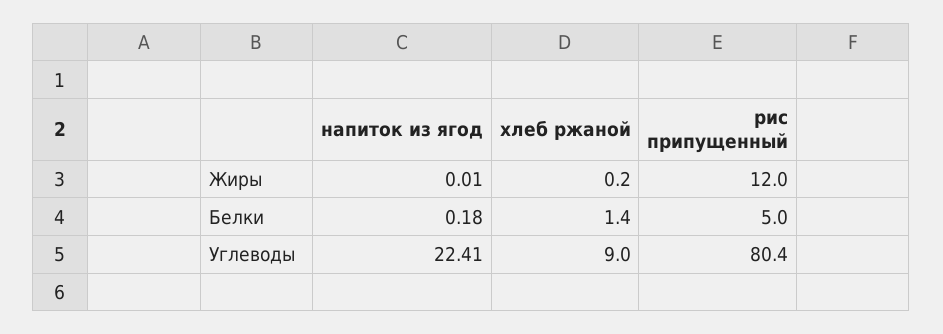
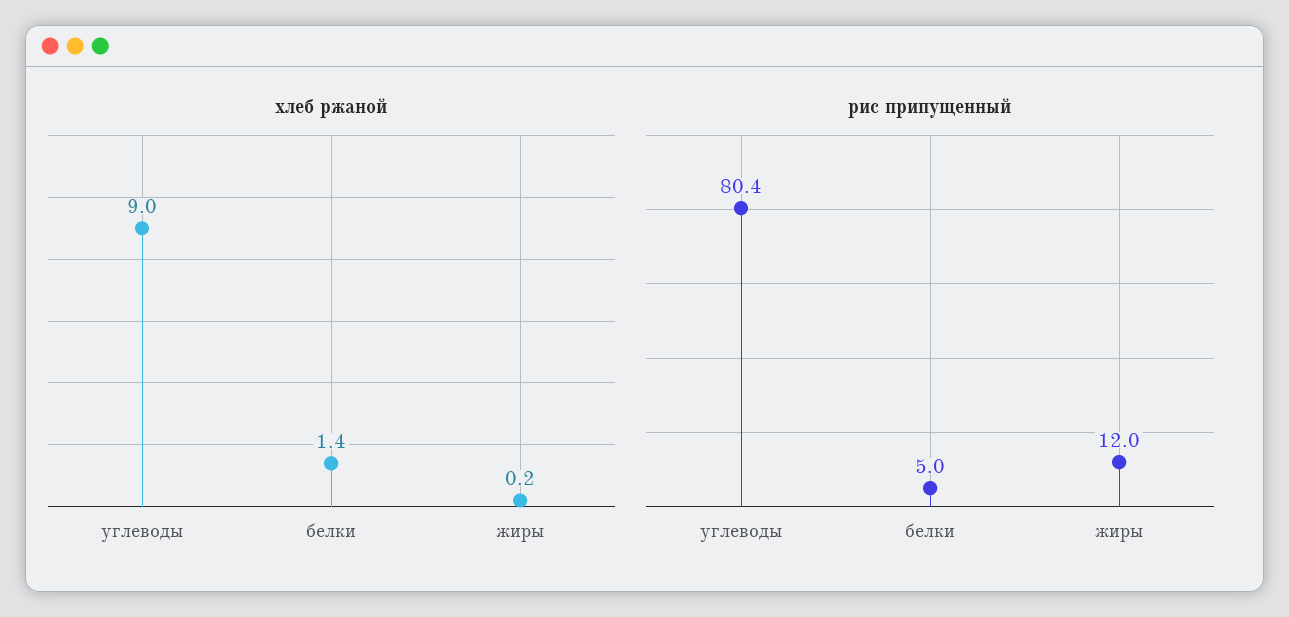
  {
-   "напиток из ягод": {
-     "Жиры": 0.01,
-     "Белки": 0.18,
-     "Углеводы": 22.41
-   },
    "хлеб ржаной": {
      "Жиры": 0.2,
      "Белки": 1.4,
      "Углеводы": 9
    },
    "рис припущенный": {
      "Жиры": 12,
      "Белки": 5,
      "Углеводы": 80.4
    }
  }

